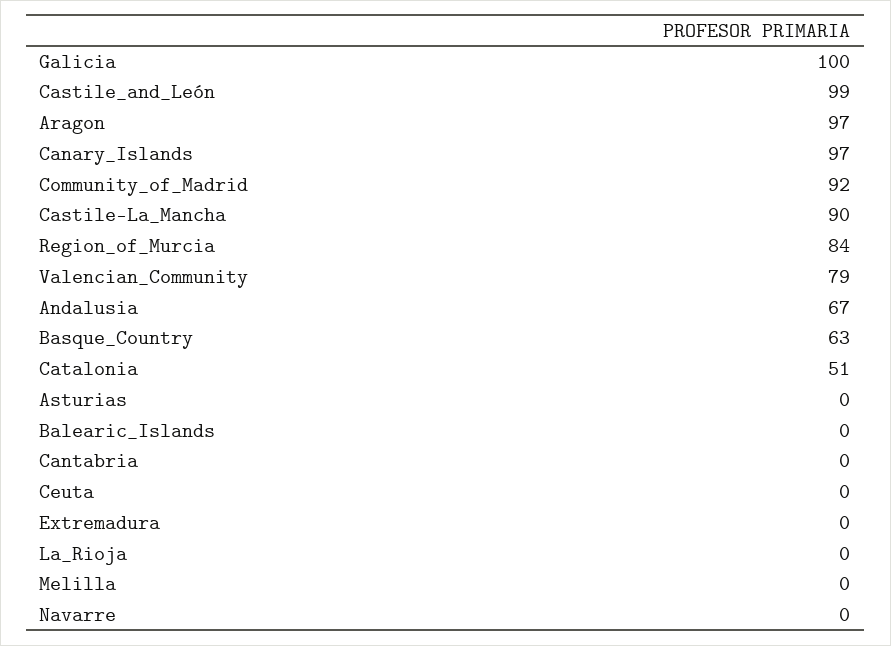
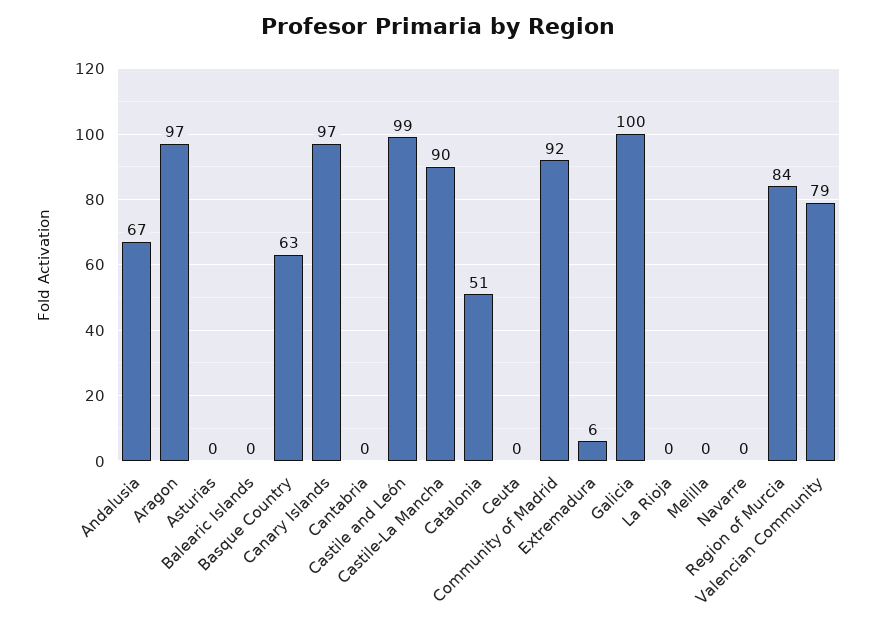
  {
    "Galicia": 100,
    "Castile_and_León": 99,
    "Aragon": 97,
    "Canary_Islands": 97,
    "Community_of_Madrid": 92,
    "Castile-La_Mancha": 90,
    "Region_of_Murcia": 84,
    "Valencian_Community": 79,
    "Andalusia": 67,
    "Basque_Country": 63,
    "Catalonia": 51,
    "Asturias": 0,
    "Balearic_Islands": 0,
    "Cantabria": 0,
    "Ceuta": 0,
-   "Extremadura": 0,
+   "Extremadura": 6,
    "La_Rioja": 0,
    "Melilla": 0,
    "Navarre": 0
  }

